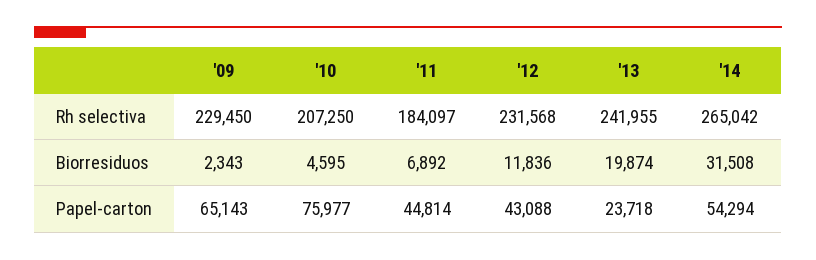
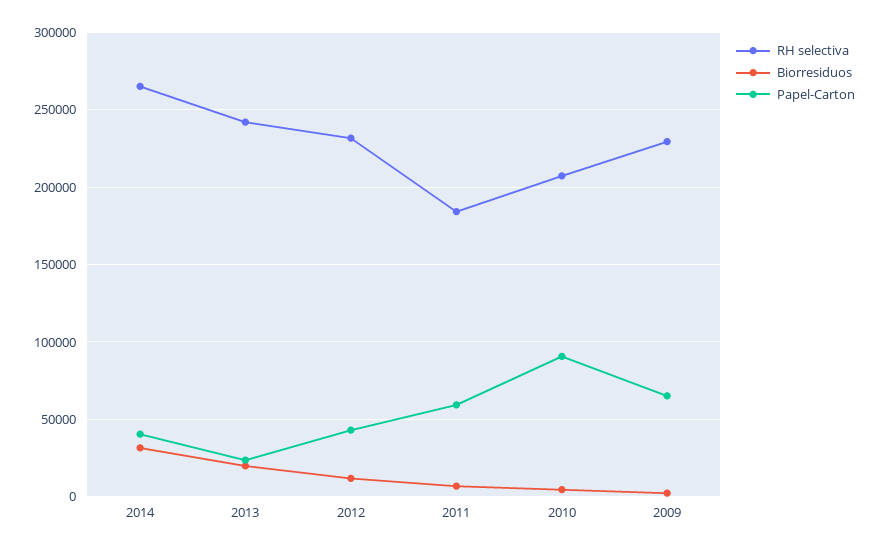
  {
    "Rh selectiva": {
      "'09": 229450,
      "'10": 207250,
      "'11": 184097,
      "'12": 231568,
      "'13": 241955,
      "'14": 265042
    },
    "Biorresiduos": {
      "'09": 2343,
      "'10": 4595,
      "'11": 6892,
      "'12": 11836,
      "'13": 19874,
      "'14": 31508
    },
    "Papel-carton": {
      "'09": 65143,
-     "'10": 75977,
+     "'10": 90000,
-     "'11": 44814,
+     "'11": 60000,
      "'12": 43088,
      "'13": 23718,
-     "'14": 54294
+     "'14": 40000
    }
  }

